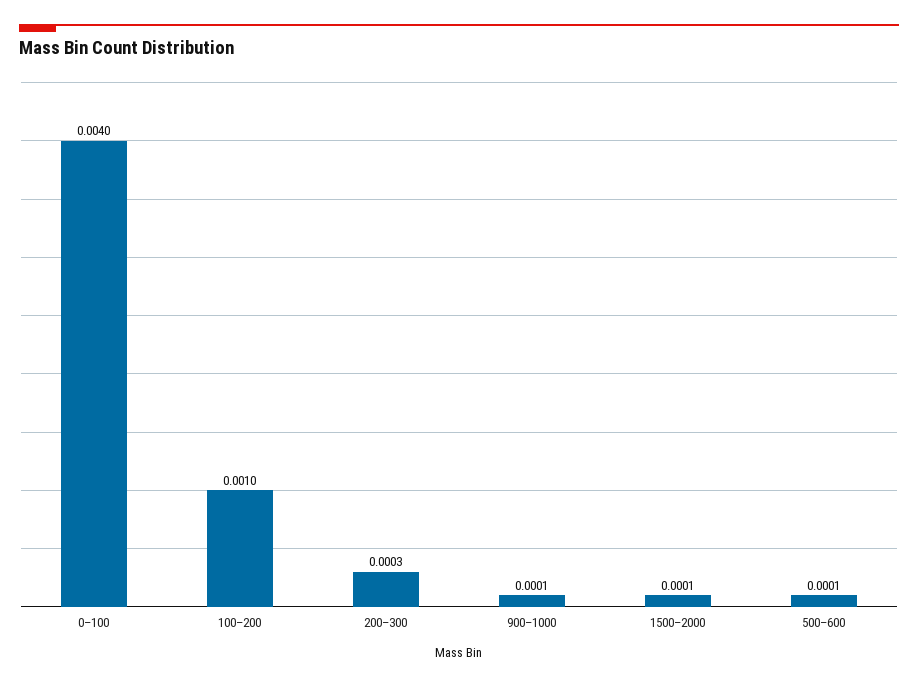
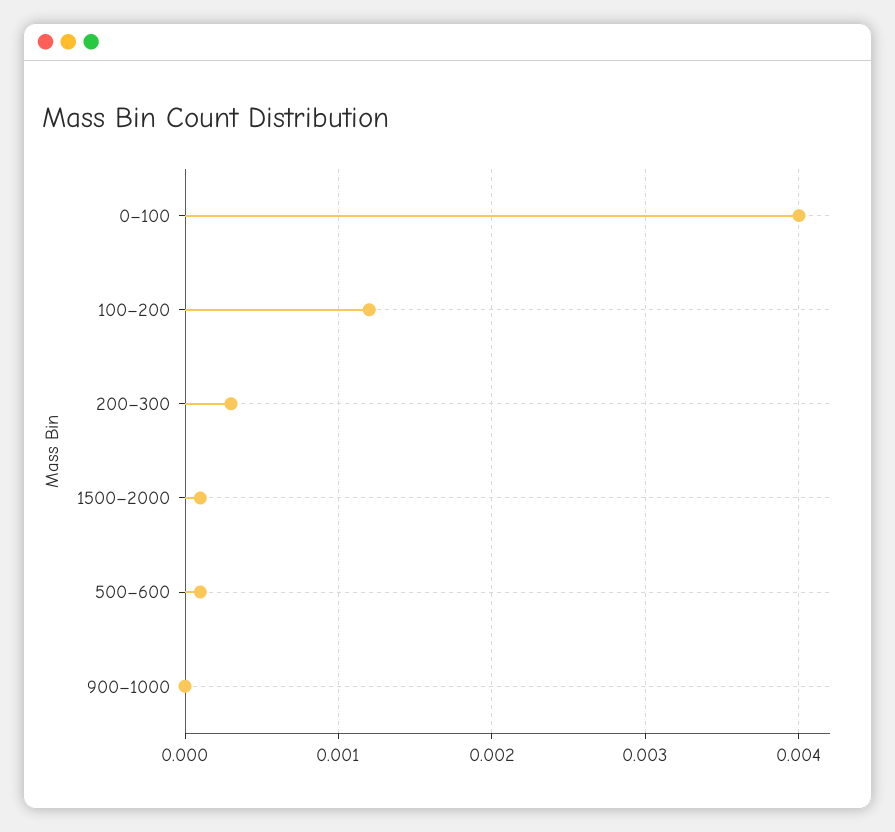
  {
    "0–100": 0.004,
-   "100–200": 0.001,
+   "100–200": 0.0012,
    "200–300": 0.0003,
-   "900–1000": 0.0001,
+   "900–1000": 0,
    "1500–2000": 0.0001,
    "500–600": 0.0001
  }

